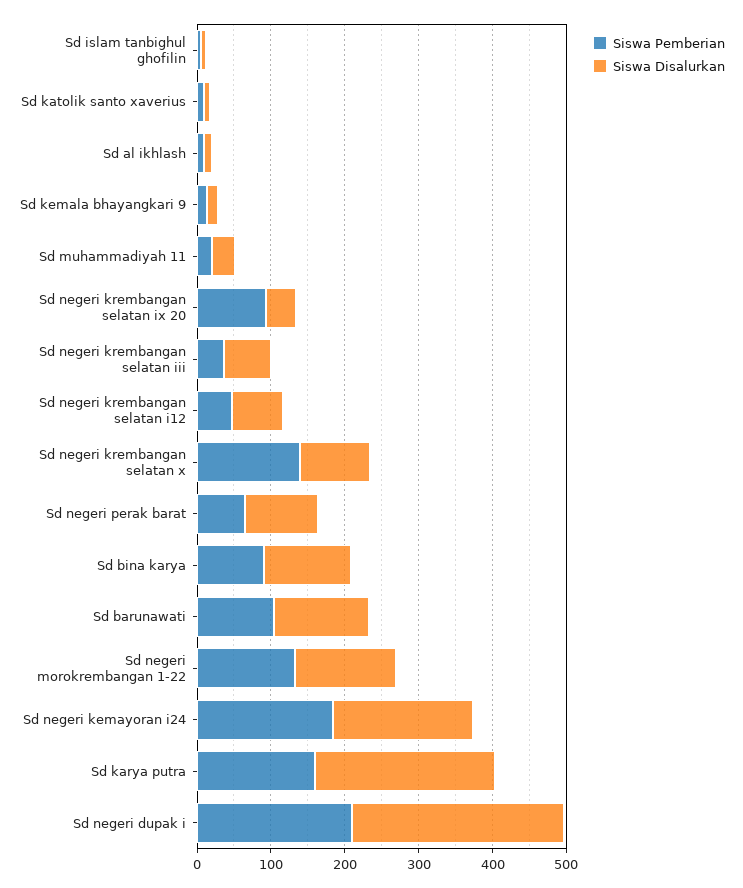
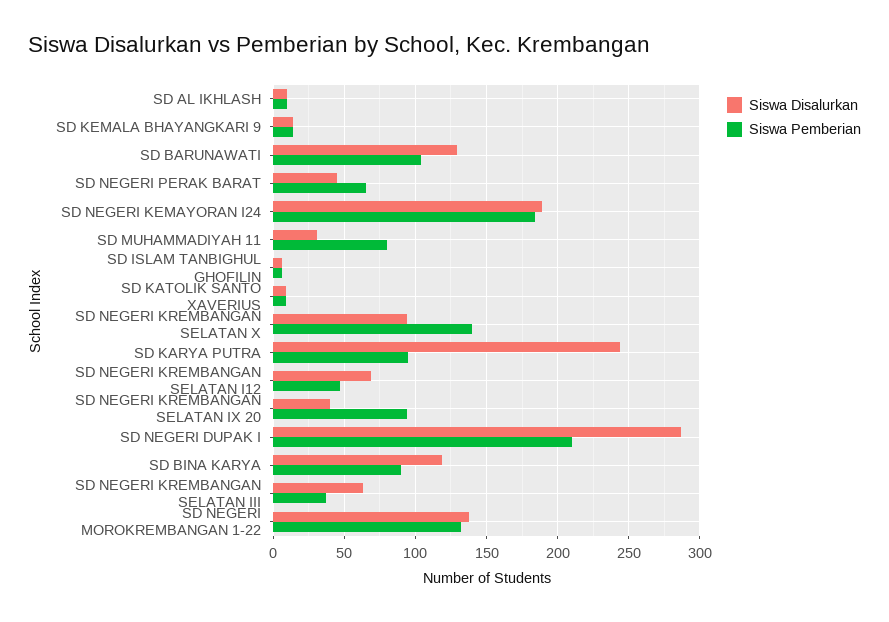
  {
    "Siswa Pemberian": {
      "Sd islam tanbighul ghofilin": 5,
      "Sd katolik santo xaverius": 10,
      "Sd al ikhlash": 10,
      "Sd kemala bhayangkari 9": 15,
-     "Sd muhammadiyah 11": 20,
+     "Sd muhammadiyah 11": 80,
      "Sd negeri krembangan selatan ix 20": 95,
      "Sd negeri krembangan selatan iii": 35,
      "Sd negeri krembangan selatan i12": 45,
      "Sd negeri krembangan selatan x": 140,
      "Sd negeri perak barat": 65,
      "Sd bina karya": 90,
      "Sd barunawati": 105,
      "Sd negeri morokrembangan 1-22": 130,
      "Sd negeri kemayoran i24": 185,
-     "Sd karya putra": 160,
+     "Sd karya putra": 95,
      "Sd negeri dupak i": 210
    },
    "Siswa Disalurkan": {
      "Sd islam tanbighul ghofilin": 5,
      "Sd katolik santo xaverius": 10,
      "Sd al ikhlash": 10,
      "Sd kemala bhayangkari 9": 15,
      "Sd muhammadiyah 11": 30,
      "Sd negeri krembangan selatan ix 20": 40,
      "Sd negeri krembangan selatan iii": 65,
      "Sd negeri krembangan selatan i12": 70,
      "Sd negeri krembangan selatan x": 95,
-     "Sd negeri perak barat": 100,
+     "Sd negeri perak barat": 45,
      "Sd bina karya": 120,
      "Sd barunawati": 130,
      "Sd negeri morokrembangan 1-22": 140,
      "Sd negeri kemayoran i24": 190,
      "Sd karya putra": 245,
      "Sd negeri dupak i": 285
    }
  }

